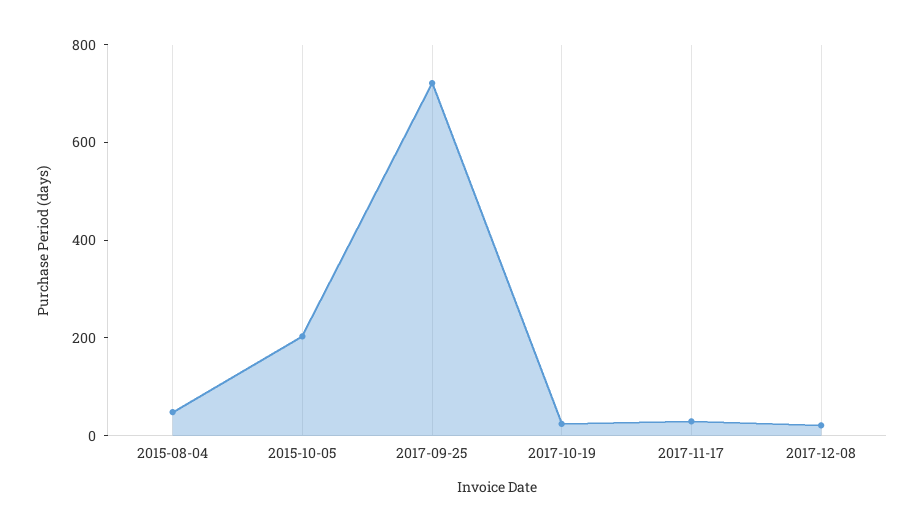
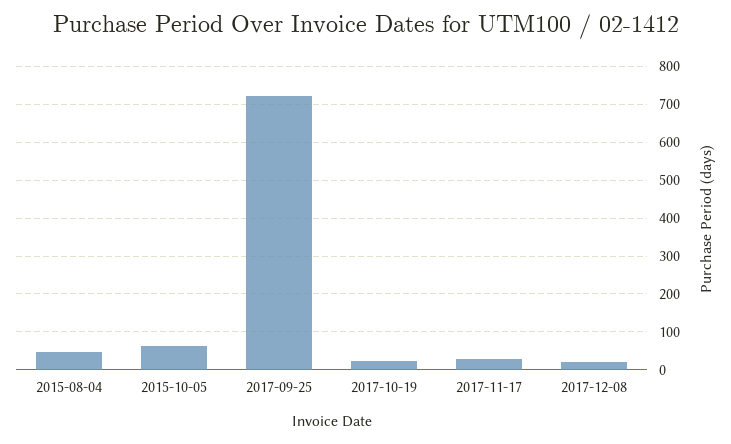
  {
    "2015-08-04": 40,
-   "2015-10-05": 200,
+   "2015-10-05": 60,
    "2017-09-25": 720,
    "2017-10-19": 20,
    "2017-11-17": 20,
    "2017-12-08": 20
  }

